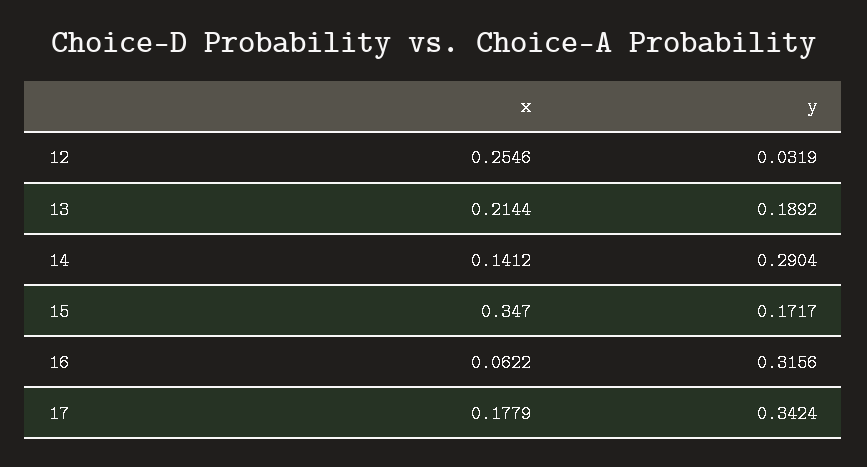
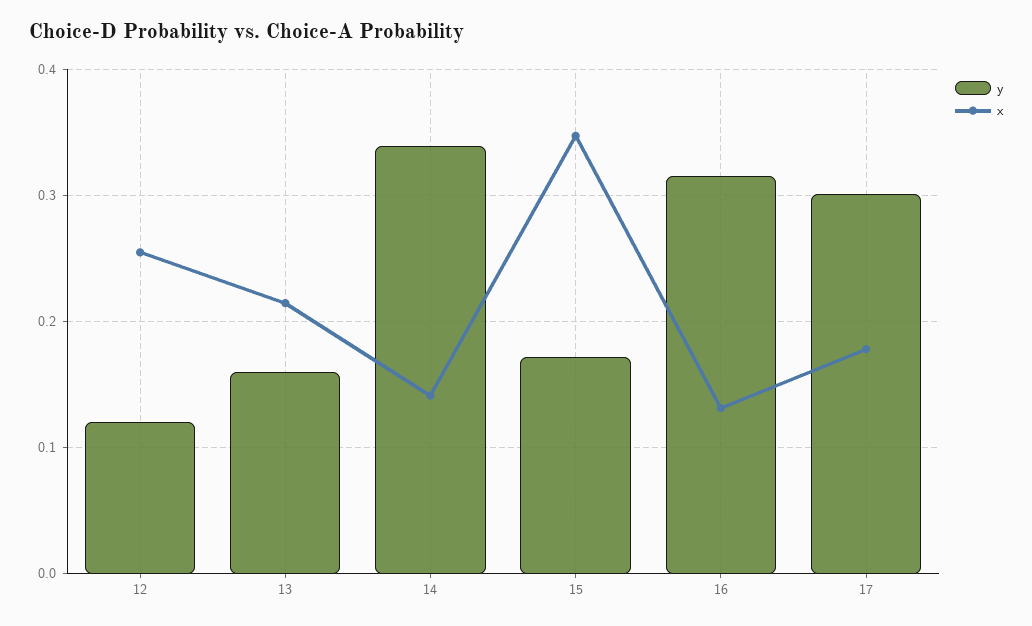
  {
    "x": {
      "12": 0.2546,
      "13": 0.2144,
      "14": 0.1412,
      "15": 0.347,
-     "16": 0.0622,
+     "16": 0.13,
      "17": 0.1779
    },
    "y": {
-     "12": 0.0319,
+     "12": 0.12,
-     "13": 0.1892,
+     "13": 0.16,
-     "14": 0.2904,
+     "14": 0.34,
      "15": 0.1717,
      "16": 0.3156,
-     "17": 0.3424
+     "17": 0.3
    }
  }

